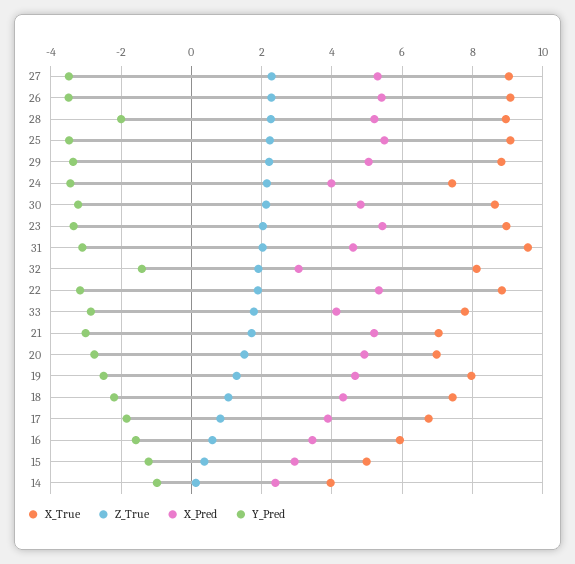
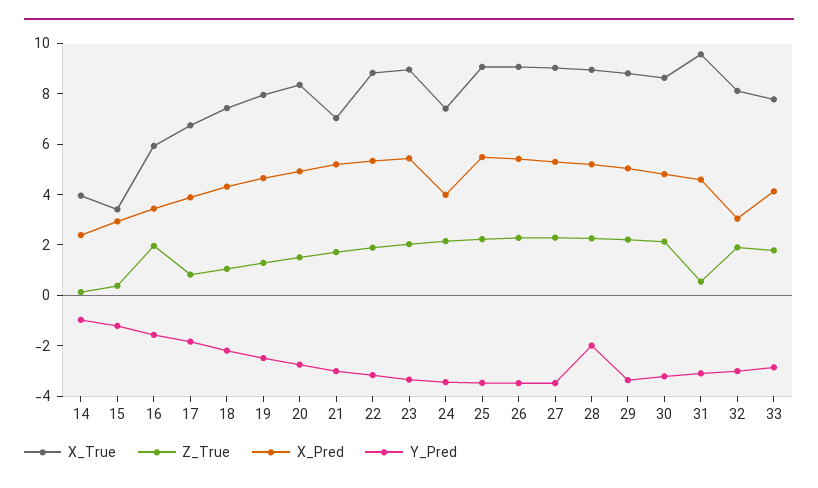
  {
    "X_True": {
      "27": 9,
      "26": 9,
      "28": 9,
      "25": 9,
      "29": 8.8,
      "24": 7.4,
      "30": 8.6,
      "23": 9,
      "31": 9.6,
      "32": 8.2,
      "22": 8.8,
      "33": 7.8,
      "21": 7,
-     "20": 7,
+     "20": 8.5,
      "19": 8,
      "18": 7.4,
      "17": 6.8,
      "16": 6,
-     "15": 5,
+     "15": 3.5,
      "14": 4
    },
    "Z_True": {
      "27": 2.2,
      "26": 2.2,
      "28": 2.2,
      "25": 2.2,
      "29": 2.2,
      "24": 2.2,
      "30": 2.2,
      "23": 2,
-     "31": 2,
+     "31": 0.5,
      "32": 2,
      "22": 1.8,
      "33": 1.8,
      "21": 1.8,
      "20": 1.6,
      "19": 1.2,
      "18": 1,
      "17": 0.8,
-     "16": 0.6,
+     "16": 2,
      "15": 0.4,
      "14": 0.2
    },
    "X_Pred": {
      "27": 5.2,
      "26": 5.4,
      "28": 5.2,
      "25": 5.4,
      "29": 5,
      "24": 4,
      "30": 4.8,
      "23": 5.4,
      "31": 4.6,
      "32": 3,
      "22": 5.4,
      "33": 4.2,
      "21": 5.2,
      "20": 5,
      "19": 4.6,
      "18": 4.4,
      "17": 3.8,
      "16": 3.4,
      "15": 3,
      "14": 2.4
    },
    "Y_Pred": {
      "27": -3.4,
      "26": -3.4,
      "28": -2,
      "25": -3.4,
      "29": -3.4,
      "24": -3.4,
      "30": -3.2,
      "23": -3.4,
      "31": -3.2,
-     "32": -1.4,
+     "32": -3,
      "22": -3.2,
      "33": -2.8,
      "21": -3,
      "20": -2.8,
      "19": -2.4,
      "18": -2.2,
      "17": -1.8,
      "16": -1.6,
      "15": -1.2,
      "14": -1
    }
  }

